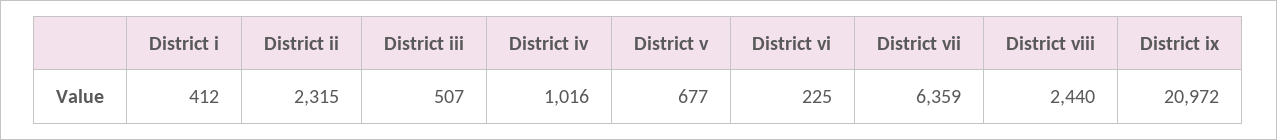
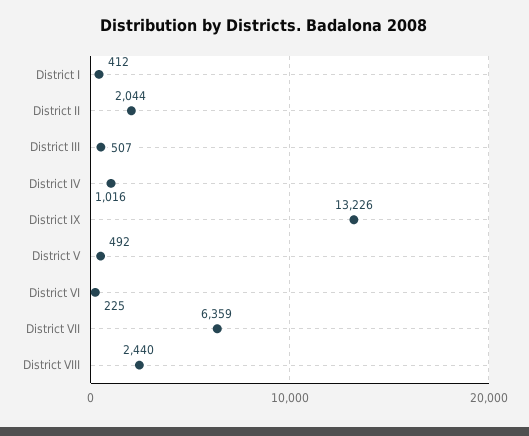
  {
    "District i": 412,
-   "District ii": 2315,
+   "District ii": 2044,
    "District iii": 507,
    "District iv": 1016,
-   "District v": 677,
+   "District v": 492,
    "District vi": 225,
    "District vii": 6359,
    "District viii": 2440,
-   "District ix": 20972
+   "District ix": 13226
  }

